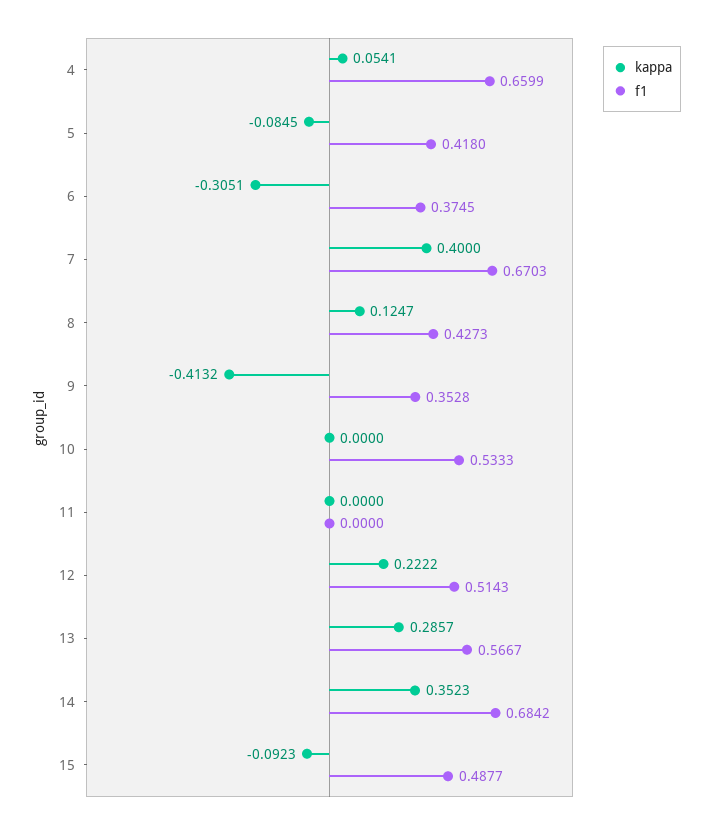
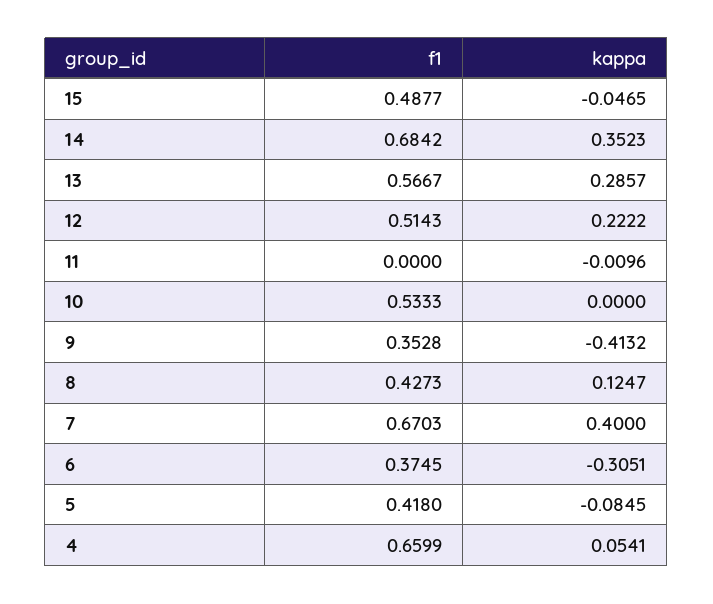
  {
    "kappa": {
      "4": 0.0541,
      "5": -0.0845,
      "6": -0.3051,
      "7": 0.4,
      "8": 0.1247,
      "9": -0.4132,
      "10": 0,
-     "11": 0,
+     "11": -0.0096,
      "12": 0.2222,
      "13": 0.2857,
      "14": 0.3523,
-     "15": -0.0923
+     "15": -0.0465
    },
    "f1": {
      "4": 0.6599,
      "5": 0.418,
      "6": 0.3745,
      "7": 0.6703,
      "8": 0.4273,
      "9": 0.3528,
      "10": 0.5333,
      "11": 0,
      "12": 0.5143,
      "13": 0.5667,
      "14": 0.6842,
      "15": 0.4877
    }
  }

